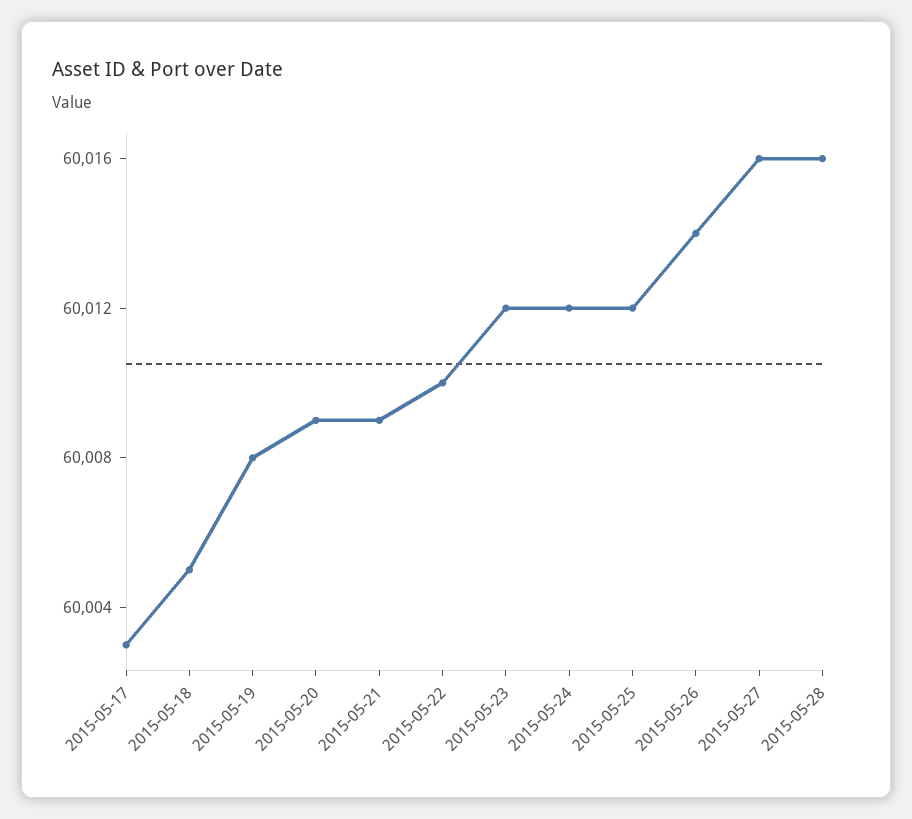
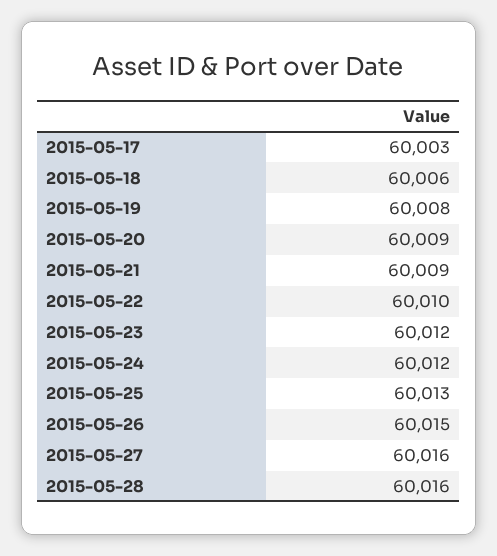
  {
    "2015-05-17": 60003,
-   "2015-05-18": 60005,
+   "2015-05-18": 60006,
    "2015-05-19": 60008,
    "2015-05-20": 60009,
    "2015-05-21": 60009,
    "2015-05-22": 60010,
    "2015-05-23": 60012,
    "2015-05-24": 60012,
-   "2015-05-25": 60012,
+   "2015-05-25": 60013,
-   "2015-05-26": 60014,
+   "2015-05-26": 60015,
    "2015-05-27": 60016,
    "2015-05-28": 60016
  }

